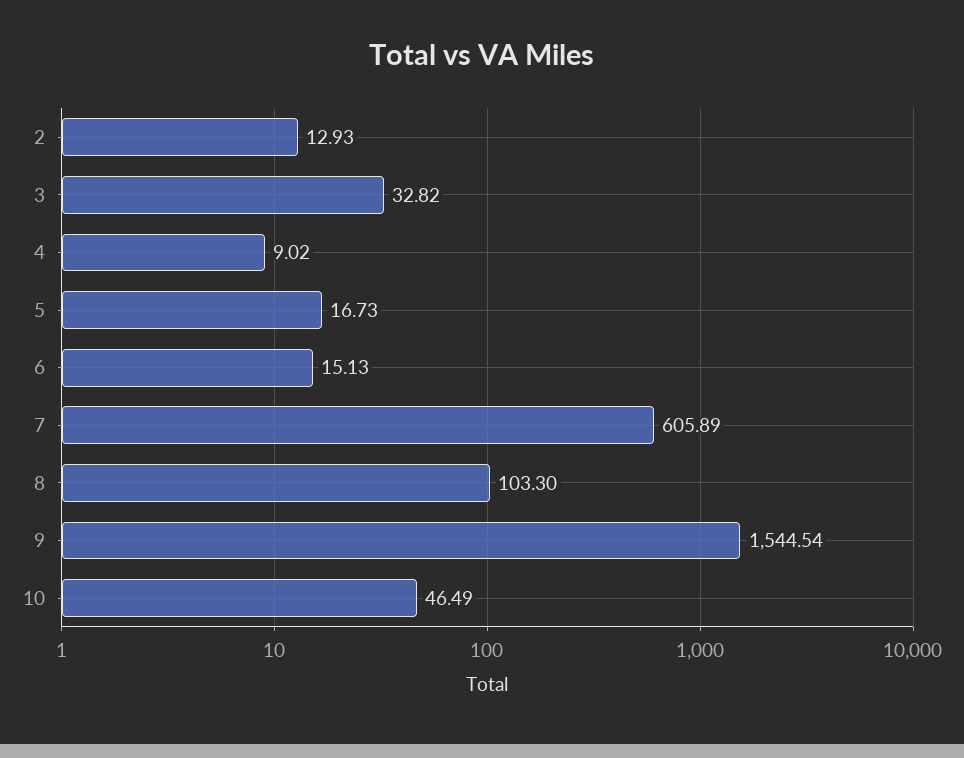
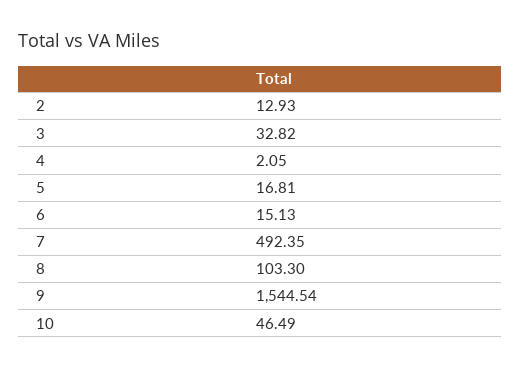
  {
    "2": 12.93,
    "3": 32.82,
-   "4": 9.02,
+   "4": 2.05,
-   "5": 16.73,
+   "5": 16.81,
    "6": 15.13,
-   "7": 605.89,
+   "7": 492.35,
    "8": 103.3,
    "9": 1544.54,
    "10": 46.49
  }

